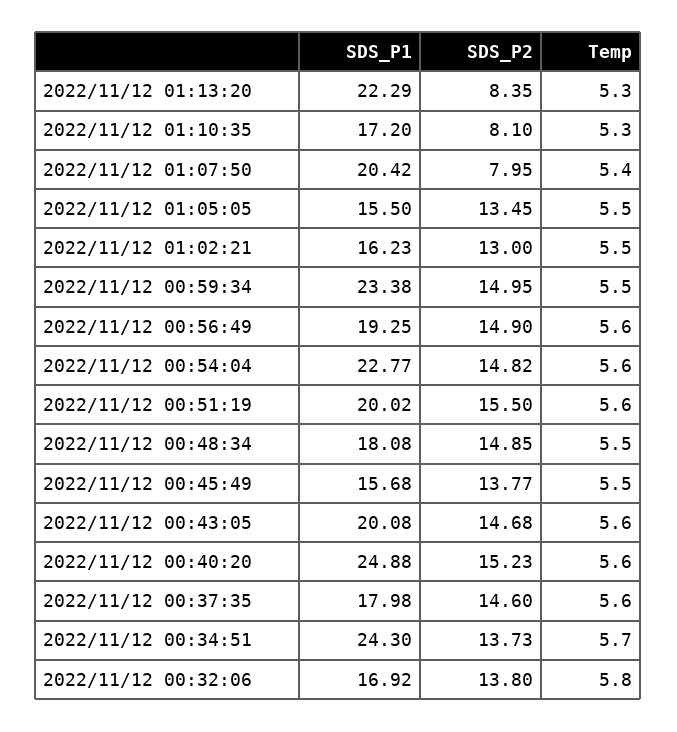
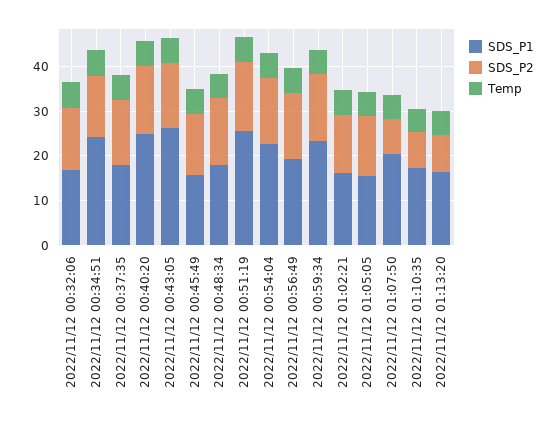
  {
    "SDS_P1": {
-     "2022/11/12 01:13:20": 22.29,
+     "2022/11/12 01:13:20": 16,
      "2022/11/12 01:10:35": 17.2,
      "2022/11/12 01:07:50": 20.42,
      "2022/11/12 01:05:05": 15.5,
      "2022/11/12 01:02:21": 16.23,
      "2022/11/12 00:59:34": 23.38,
      "2022/11/12 00:56:49": 19.25,
      "2022/11/12 00:54:04": 22.77,
-     "2022/11/12 00:51:19": 20.02,
+     "2022/11/12 00:51:19": 26,
      "2022/11/12 00:48:34": 18.08,
      "2022/11/12 00:45:49": 15.68,
-     "2022/11/12 00:43:05": 20.08,
+     "2022/11/12 00:43:05": 26,
      "2022/11/12 00:40:20": 24.88,
      "2022/11/12 00:37:35": 17.98,
      "2022/11/12 00:34:51": 24.3,
      "2022/11/12 00:32:06": 16.92
    },
    "SDS_P2": {
      "2022/11/12 01:13:20": 8.35,
      "2022/11/12 01:10:35": 8.1,
      "2022/11/12 01:07:50": 7.95,
      "2022/11/12 01:05:05": 13.45,
      "2022/11/12 01:02:21": 13,
      "2022/11/12 00:59:34": 14.95,
      "2022/11/12 00:56:49": 14.9,
      "2022/11/12 00:54:04": 14.82,
      "2022/11/12 00:51:19": 15.5,
      "2022/11/12 00:48:34": 14.85,
      "2022/11/12 00:45:49": 13.77,
      "2022/11/12 00:43:05": 14.68,
      "2022/11/12 00:40:20": 15.23,
      "2022/11/12 00:37:35": 14.6,
      "2022/11/12 00:34:51": 13.73,
      "2022/11/12 00:32:06": 13.8
    },
    "Temp": {
      "2022/11/12 01:13:20": 5.3,
      "2022/11/12 01:10:35": 5.3,
      "2022/11/12 01:07:50": 5.4,
      "2022/11/12 01:05:05": 5.5,
      "2022/11/12 01:02:21": 5.5,
      "2022/11/12 00:59:34": 5.5,
      "2022/11/12 00:56:49": 5.6,
      "2022/11/12 00:54:04": 5.6,
      "2022/11/12 00:51:19": 5.6,
      "2022/11/12 00:48:34": 5.5,
      "2022/11/12 00:45:49": 5.5,
      "2022/11/12 00:43:05": 5.6,
      "2022/11/12 00:40:20": 5.6,
      "2022/11/12 00:37:35": 5.6,
      "2022/11/12 00:34:51": 5.7,
      "2022/11/12 00:32:06": 5.8
    }
  }

